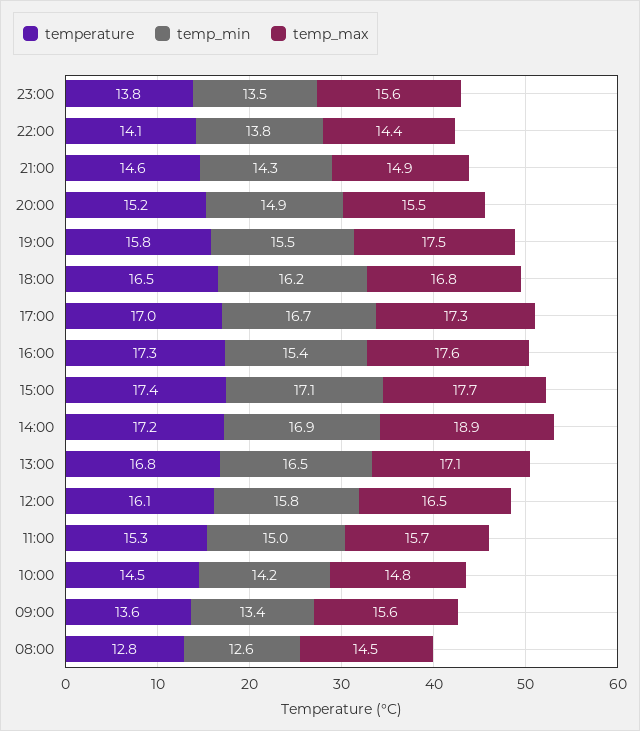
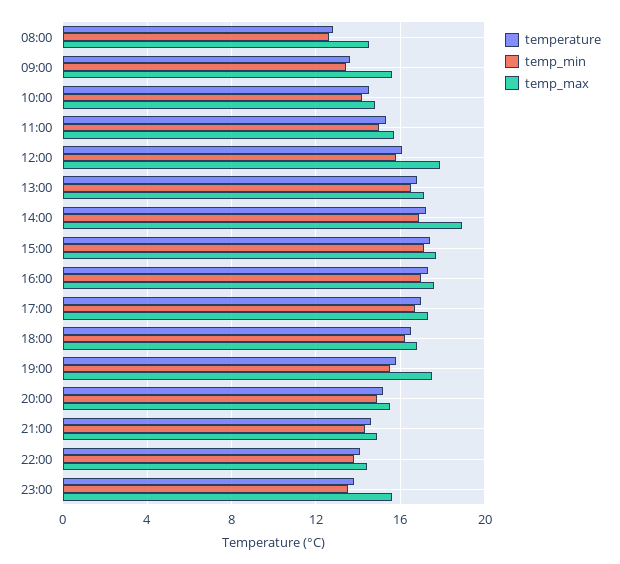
  {
    "temperature": {
      "23:00": 13.8,
      "22:00": 14.1,
      "21:00": 14.6,
      "20:00": 15.2,
      "19:00": 15.8,
      "18:00": 16.5,
      "17:00": 17,
      "16:00": 17.3,
      "15:00": 17.4,
      "14:00": 17.2,
      "13:00": 16.8,
      "12:00": 16.1,
      "11:00": 15.3,
      "10:00": 14.5,
      "09:00": 13.6,
      "08:00": 12.8
    },
    "temp_min": {
      "23:00": 13.5,
      "22:00": 13.8,
      "21:00": 14.3,
      "20:00": 14.9,
      "19:00": 15.5,
      "18:00": 16.2,
      "17:00": 16.7,
-     "16:00": 15.4,
+     "16:00": 17,
      "15:00": 17.1,
      "14:00": 16.9,
      "13:00": 16.5,
      "12:00": 15.8,
      "11:00": 15,
      "10:00": 14.2,
      "09:00": 13.4,
      "08:00": 12.6
    },
    "temp_max": {
      "23:00": 15.6,
      "22:00": 14.4,
      "21:00": 14.9,
      "20:00": 15.5,
      "19:00": 17.5,
      "18:00": 16.8,
      "17:00": 17.3,
      "16:00": 17.6,
      "15:00": 17.7,
      "14:00": 18.9,
      "13:00": 17.1,
-     "12:00": 16.5,
+     "12:00": 18,
      "11:00": 15.7,
      "10:00": 14.8,
      "09:00": 15.6,
      "08:00": 14.5
    }
  }

